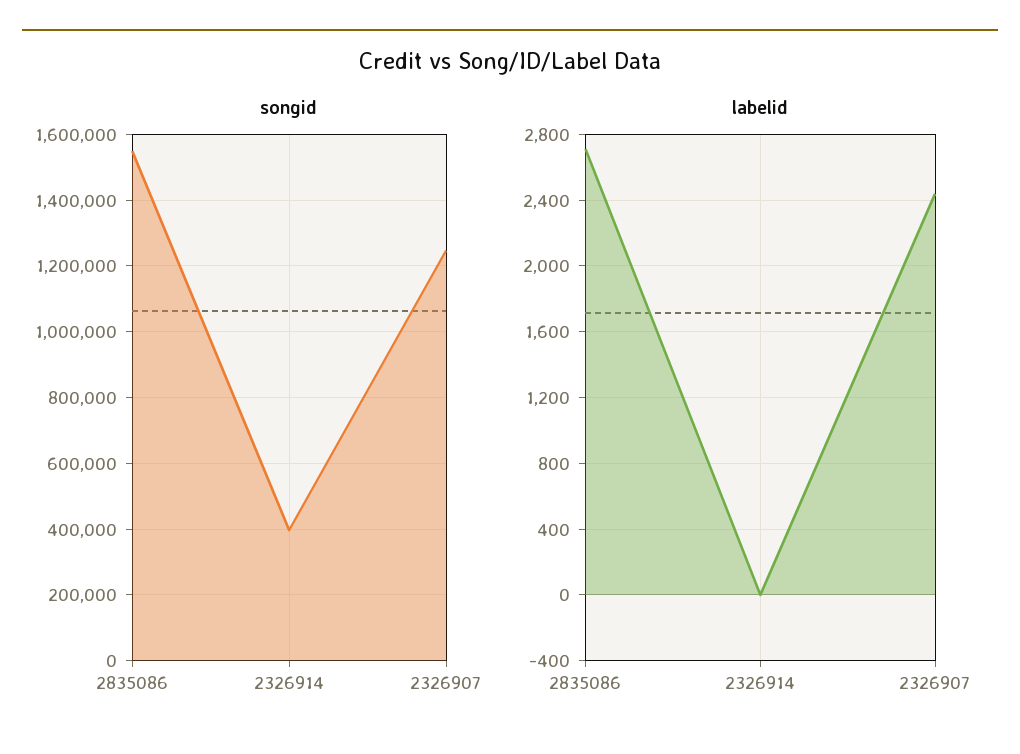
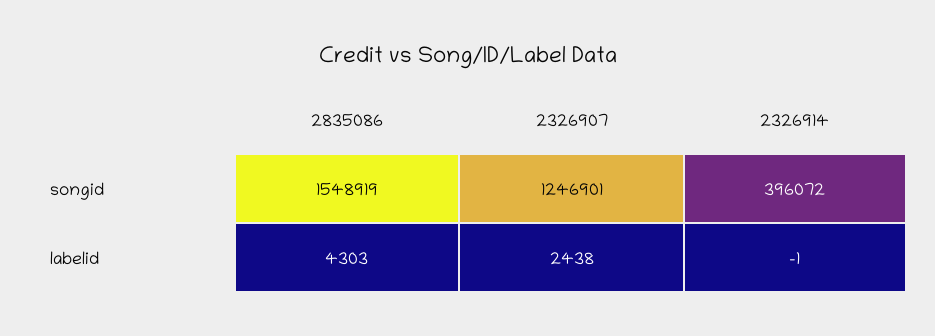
  {
    "songid": {
      "2835086": 1548919,
      "2326914": 396072,
      "2326907": 1246901
    },
    "labelid": {
-     "2835086": 2700,
+     "2835086": 4303,
      "2326914": -1,
      "2326907": 2438
    }
  }

